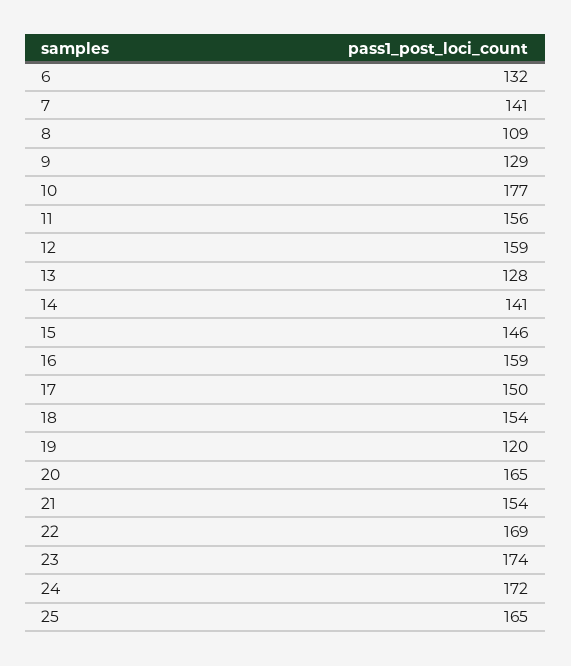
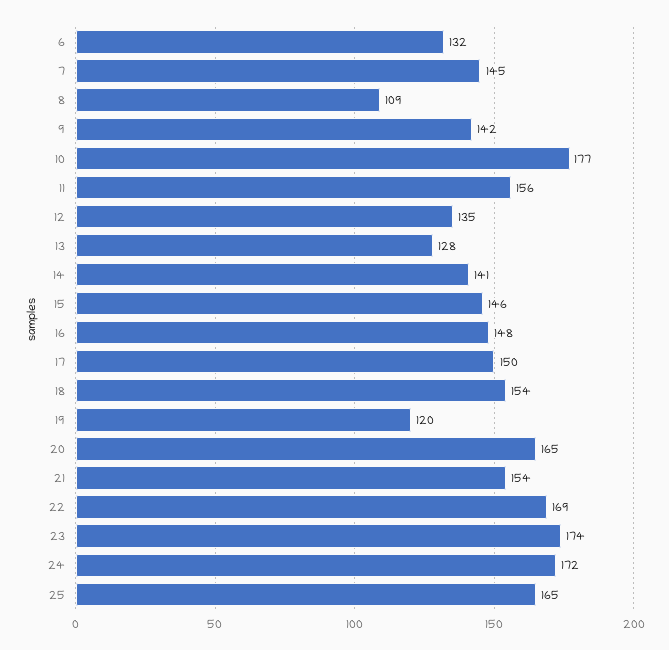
  {
    "6": 132,
-   "7": 141,
+   "7": 145,
    "8": 109,
-   "9": 129,
+   "9": 142,
    "10": 177,
    "11": 156,
-   "12": 159,
+   "12": 135,
    "13": 128,
    "14": 141,
    "15": 146,
-   "16": 159,
+   "16": 148,
    "17": 150,
    "18": 154,
    "19": 120,
    "20": 165,
    "21": 154,
    "22": 169,
    "23": 174,
    "24": 172,
    "25": 165
  }

